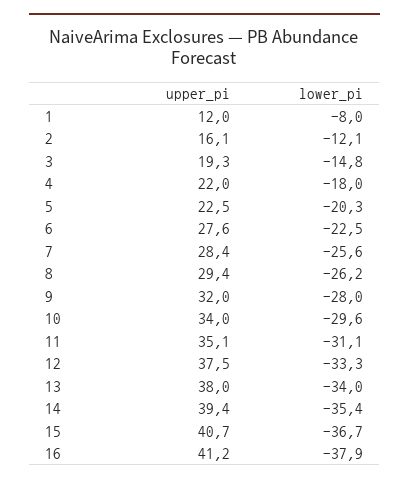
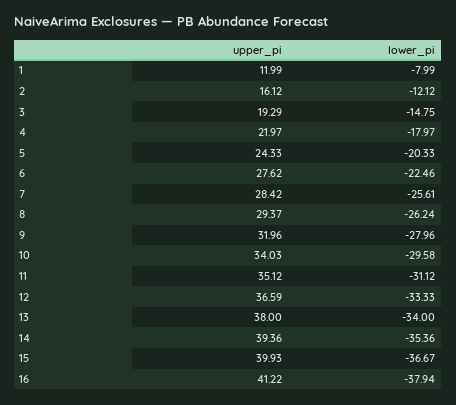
  {
    "upper_pi": {
      "1": 11.99,
      "2": 16.12,
      "3": 19.29,
      "4": 21.97,
-     "5": 22.5,
+     "5": 24.33,
      "6": 27.62,
      "7": 28.42,
      "8": 29.37,
      "9": 31.96,
      "10": 34.03,
      "11": 35.12,
-     "12": 37.5,
+     "12": 36.59,
      "13": 38,
      "14": 39.36,
-     "15": 40.7,
+     "15": 39.93,
      "16": 41.22
    },
    "lower_pi": {
      "1": -7.99,
      "2": -12.12,
      "3": -14.75,
      "4": -17.97,
      "5": -20.33,
      "6": -22.46,
      "7": -25.61,
      "8": -26.24,
      "9": -27.96,
      "10": -29.58,
      "11": -31.12,
      "12": -33.33,
      "13": -34,
      "14": -35.36,
      "15": -36.67,
      "16": -37.94
    }
  }

